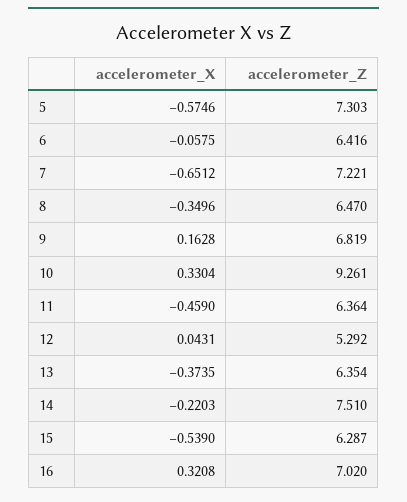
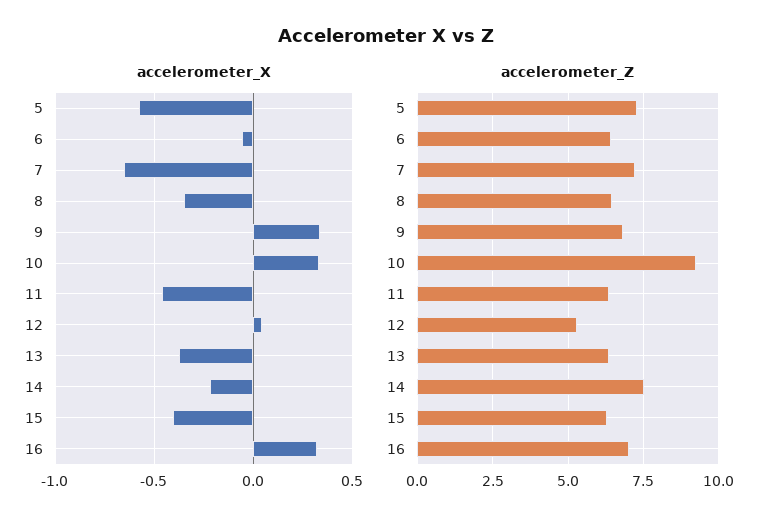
  {
    "accelerometer_X": {
      "5": -0.5746,
      "6": -0.0575,
      "7": -0.6512,
      "8": -0.3496,
-     "9": 0.1628,
+     "9": 0.35,
      "10": 0.3304,
      "11": -0.459,
      "12": 0.0431,
      "13": -0.3735,
      "14": -0.2203,
-     "15": -0.539,
+     "15": -0.4,
      "16": 0.3208
    },
    "accelerometer_Z": {
      "5": 7.303,
      "6": 6.416,
      "7": 7.221,
      "8": 6.47,
      "9": 6.819,
      "10": 9.261,
      "11": 6.364,
      "12": 5.292,
      "13": 6.354,
      "14": 7.51,
      "15": 6.287,
      "16": 7.02
    }
  }

